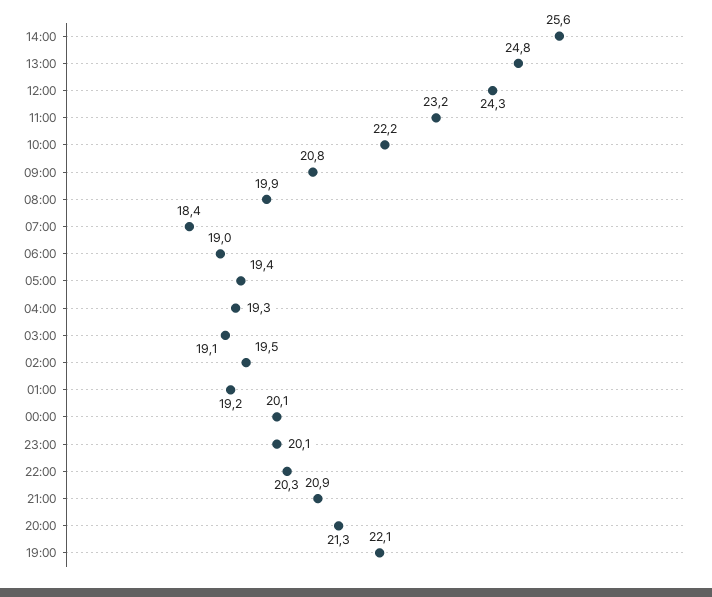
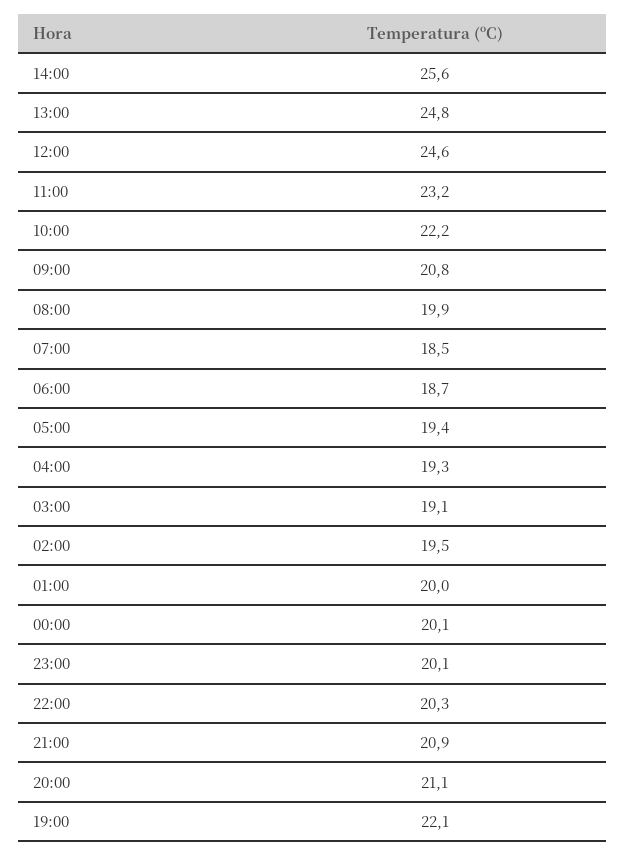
  {
    "14:00": 25.6,
    "13:00": 24.8,
-   "12:00": 24.3,
+   "12:00": 24.6,
    "11:00": 23.2,
    "10:00": 22.2,
    "09:00": 20.8,
    "08:00": 19.9,
-   "07:00": 18.4,
+   "07:00": 18.5,
-   "06:00": 19,
+   "06:00": 18.7,
    "05:00": 19.4,
    "04:00": 19.3,
    "03:00": 19.1,
    "02:00": 19.5,
-   "01:00": 19.2,
+   "01:00": 20,
    "00:00": 20.1,
    "23:00": 20.1,
    "22:00": 20.3,
    "21:00": 20.9,
-   "20:00": 21.3,
+   "20:00": 21.1,
    "19:00": 22.1
  }

